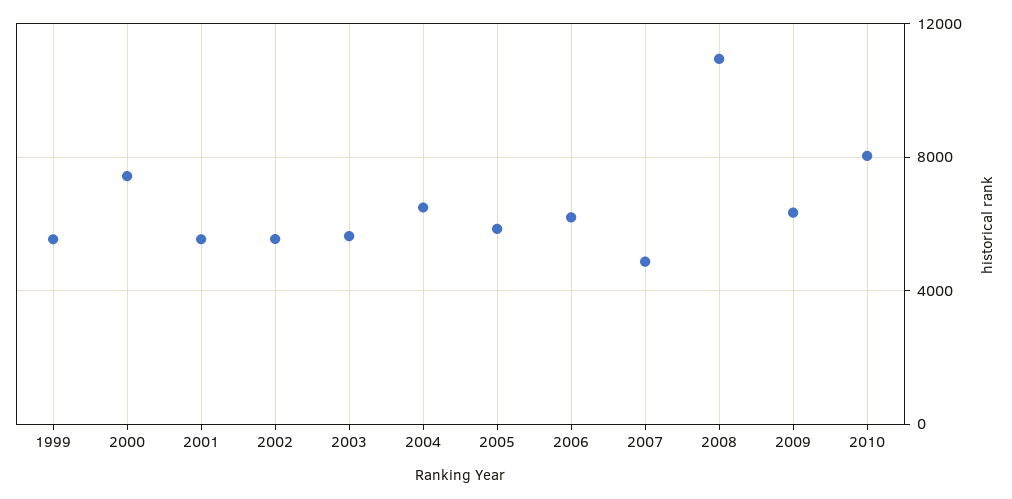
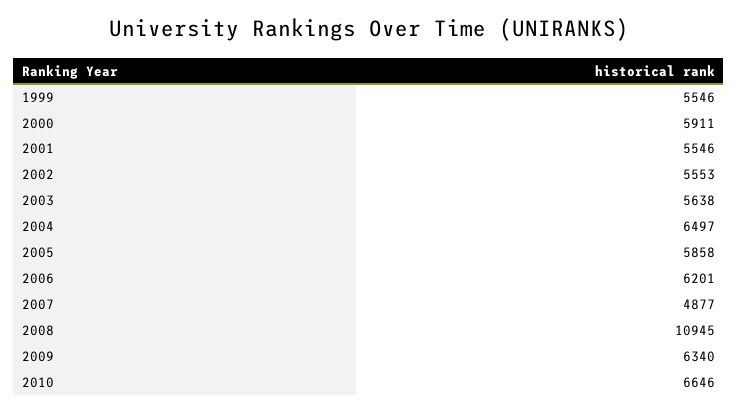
  {
    "1999": 5546,
-   "2000": 7500,
+   "2000": 5911,
    "2001": 5546,
    "2002": 5553,
    "2003": 5638,
    "2004": 6497,
    "2005": 5858,
    "2006": 6201,
    "2007": 4877,
    "2008": 10945,
    "2009": 6340,
-   "2010": 8000
+   "2010": 6646
  }

